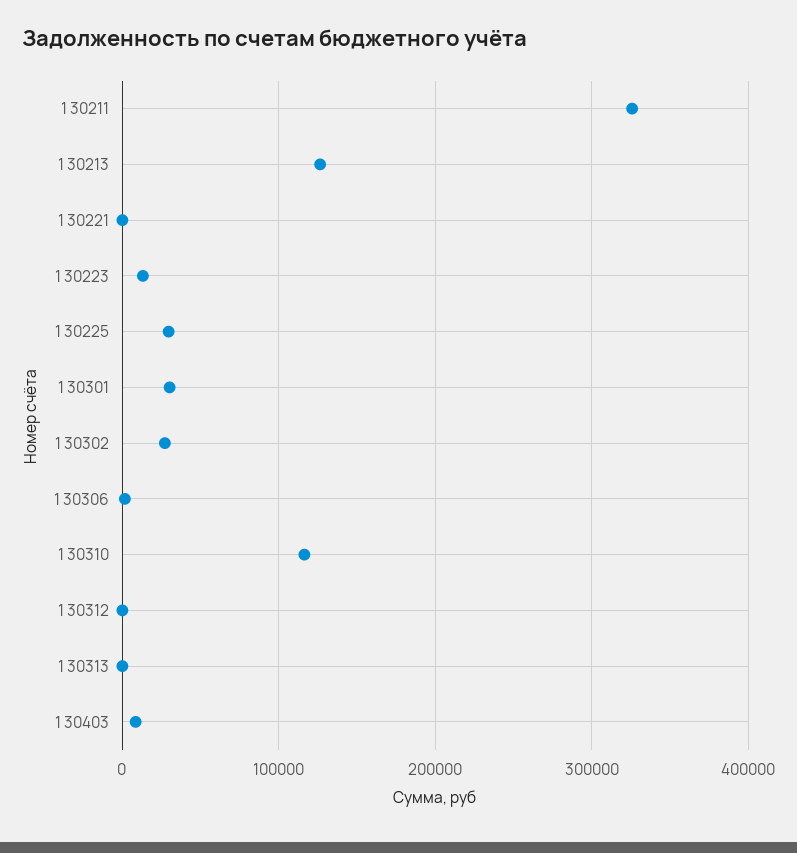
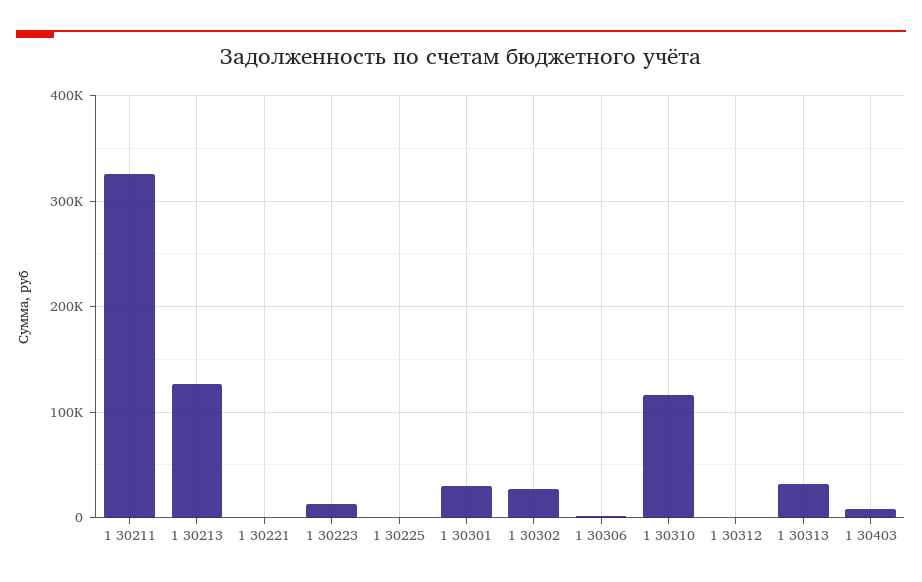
  {
    "1 30211": 330000,
    "1 30213": 130000,
    "1 30221": 0,
    "1 30223": 10000,
-   "1 30225": 30000,
+   "1 30225": 0,
    "1 30301": 30000,
    "1 30302": 30000,
    "1 30306": 0,
    "1 30310": 120000,
    "1 30312": 0,
-   "1 30313": 0,
+   "1 30313": 30000,
    "1 30403": 10000
  }

